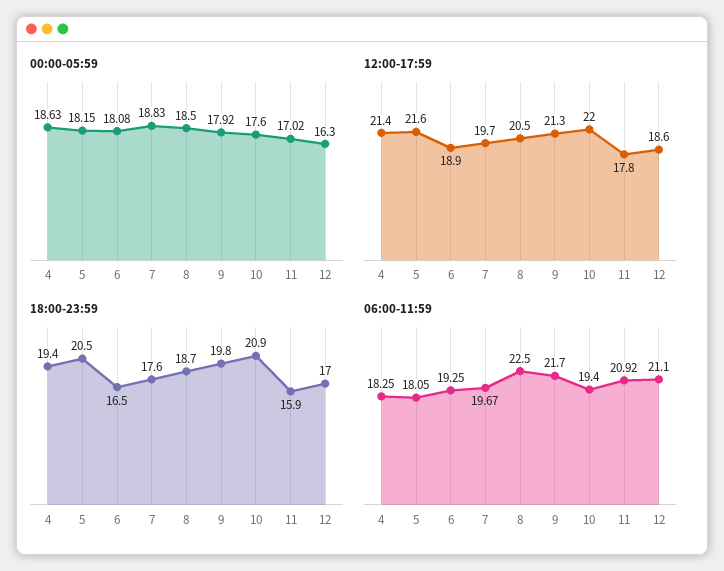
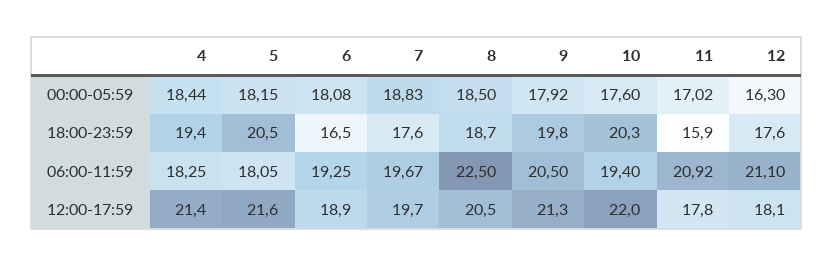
  {
    "00:00-05:59": {
-     "4": 18.63,
+     "4": 18.44,
      "5": 18.15,
      "6": 18.08,
      "7": 18.83,
      "8": 18.5,
      "9": 17.92,
      "10": 17.6,
      "11": 17.02,
      "12": 16.3
    },
    "12:00-17:59": {
      "4": 21.4,
      "5": 21.6,
      "6": 18.9,
      "7": 19.7,
      "8": 20.5,
      "9": 21.3,
      "10": 22,
      "11": 17.8,
-     "12": 18.6
+     "12": 18.1
    },
    "18:00-23:59": {
      "4": 19.4,
      "5": 20.5,
      "6": 16.5,
      "7": 17.6,
      "8": 18.7,
      "9": 19.8,
-     "10": 20.9,
+     "10": 20.3,
      "11": 15.9,
-     "12": 17
+     "12": 17.6
    },
    "06:00-11:59": {
      "4": 18.25,
      "5": 18.05,
      "6": 19.25,
      "7": 19.67,
      "8": 22.5,
-     "9": 21.7,
+     "9": 20.5,
      "10": 19.4,
      "11": 20.92,
      "12": 21.1
    }
  }

